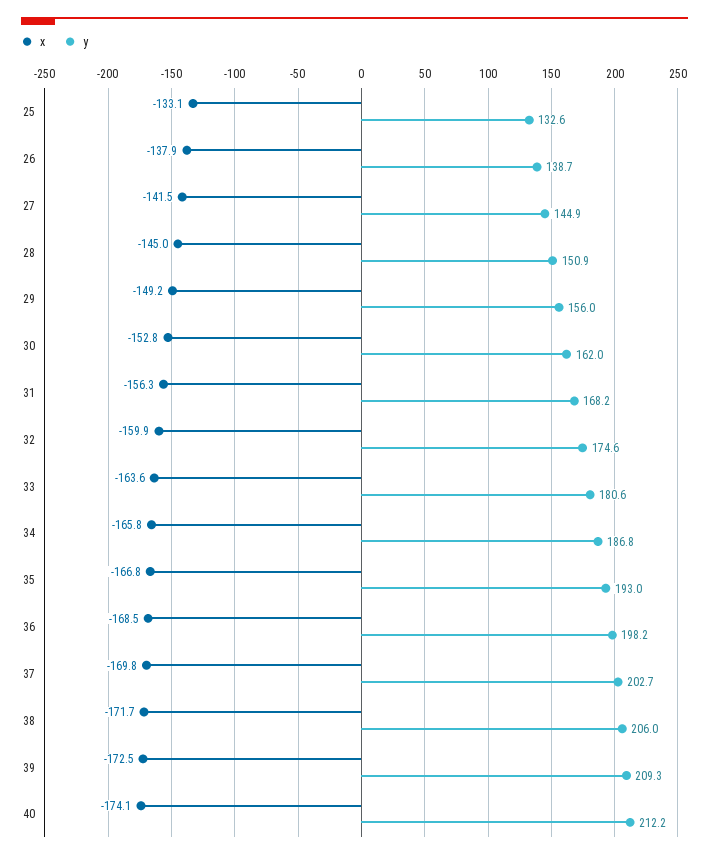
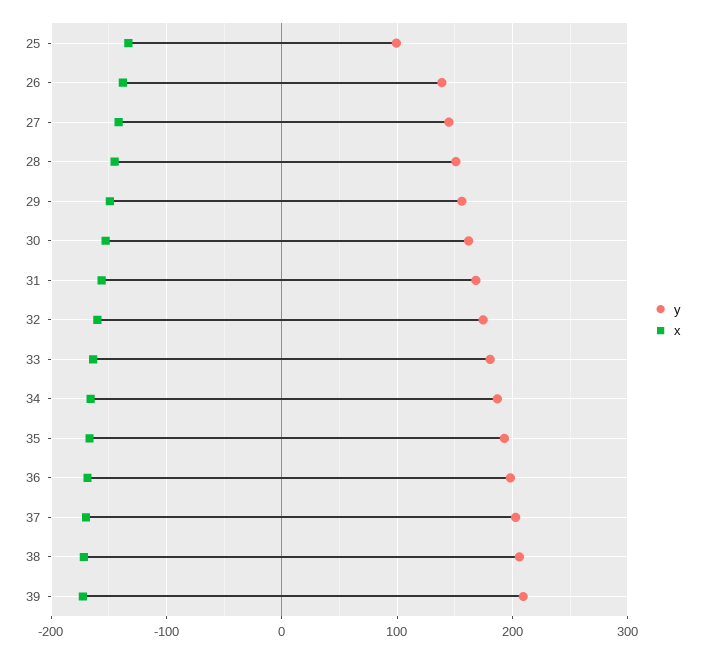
  {
    "x": {
      "25": -133.1,
      "26": -137.9,
      "27": -141.5,
      "28": -145,
      "29": -149.2,
      "30": -152.8,
      "31": -156.3,
      "32": -159.9,
      "33": -163.6,
      "34": -165.8,
      "35": -166.8,
      "36": -168.5,
      "37": -169.8,
      "38": -171.7,
-     "39": -172.5,
+     "39": -172.5
-     "40": -174.1
    },
    "y": {
-     "25": 132.6,
+     "25": 100,
      "26": 138.7,
      "27": 144.9,
      "28": 150.9,
      "29": 156,
      "30": 162,
      "31": 168.2,
      "32": 174.6,
      "33": 180.6,
      "34": 186.8,
      "35": 193,
      "36": 198.2,
      "37": 202.7,
      "38": 206,
-     "39": 209.3,
+     "39": 209.3
-     "40": 212.2
    }
  }

